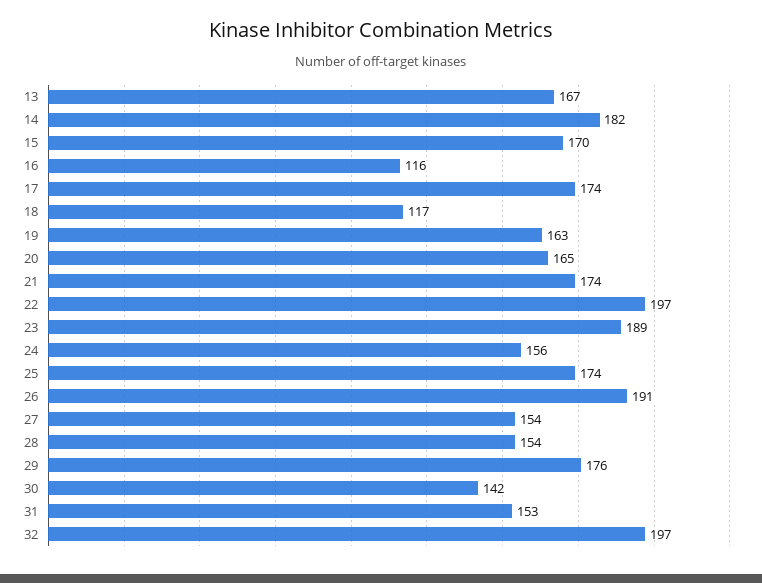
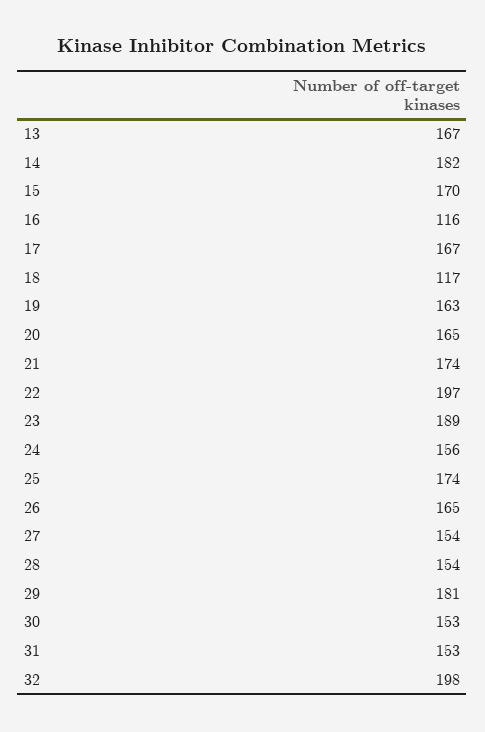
  {
    "13": 167,
    "14": 182,
    "15": 170,
    "16": 116,
-   "17": 174,
+   "17": 167,
    "18": 117,
    "19": 163,
    "20": 165,
    "21": 174,
    "22": 197,
    "23": 189,
    "24": 156,
    "25": 174,
-   "26": 191,
+   "26": 165,
    "27": 154,
    "28": 154,
-   "29": 176,
+   "29": 181,
-   "30": 142,
+   "30": 153,
    "31": 153,
-   "32": 197
+   "32": 198
  }

